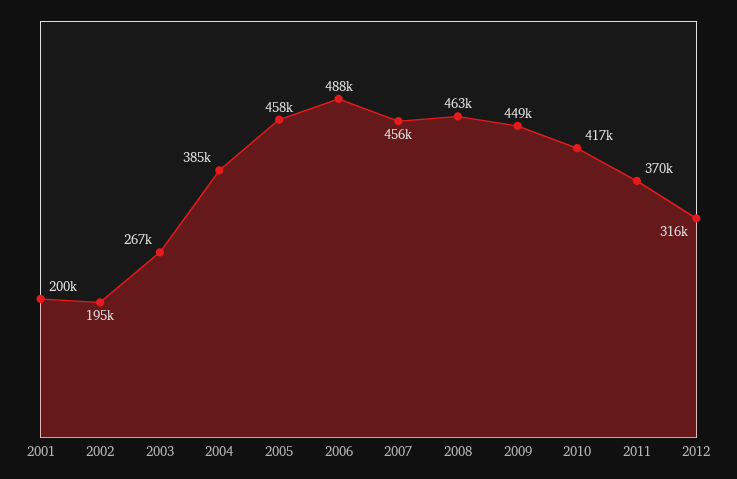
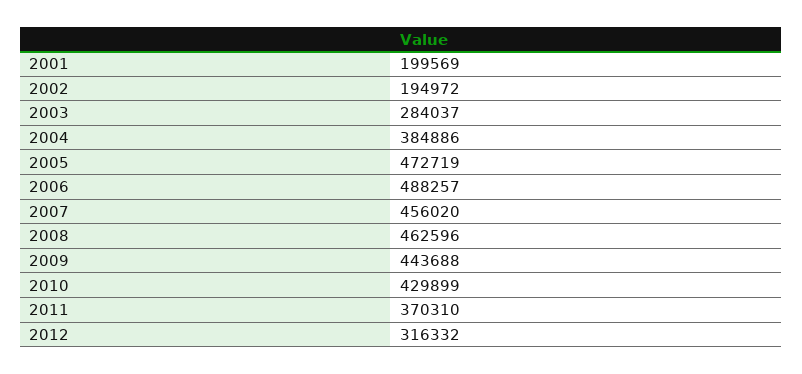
  {
    "2001": 199569,
    "2002": 194972,
-   "2003": 267000,
+   "2003": 284037,
    "2004": 384886,
-   "2005": 458000,
+   "2005": 472719,
    "2006": 488257,
    "2007": 456020,
    "2008": 462596,
-   "2009": 449000,
+   "2009": 443688,
-   "2010": 417000,
+   "2010": 429899,
    "2011": 370310,
    "2012": 316332
  }

